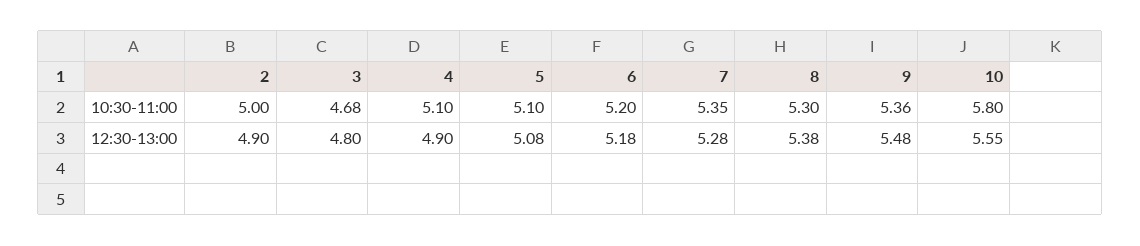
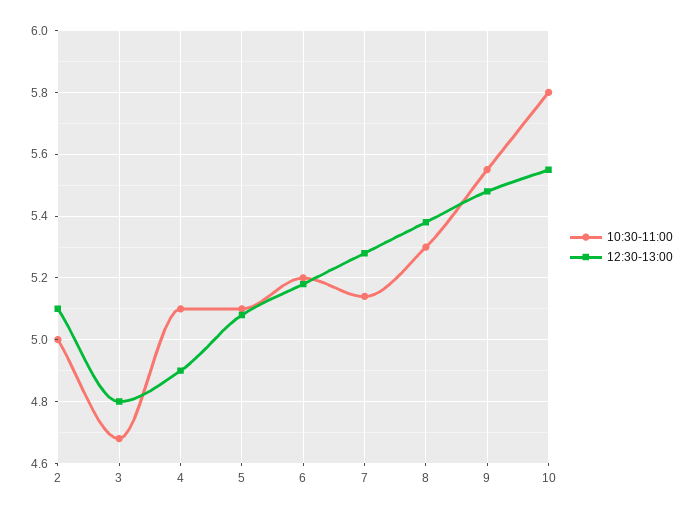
  {
    "10:30-11:00": {
      "2": 5,
      "3": 4.68,
      "4": 5.1,
      "5": 5.1,
      "6": 5.2,
-     "7": 5.35,
+     "7": 5.15,
      "8": 5.3,
-     "9": 5.36,
+     "9": 5.55,
      "10": 5.8
    },
    "12:30-13:00": {
-     "2": 4.9,
+     "2": 5.1,
      "3": 4.8,
      "4": 4.9,
      "5": 5.08,
      "6": 5.18,
      "7": 5.28,
      "8": 5.38,
      "9": 5.48,
      "10": 5.55
    }
  }

